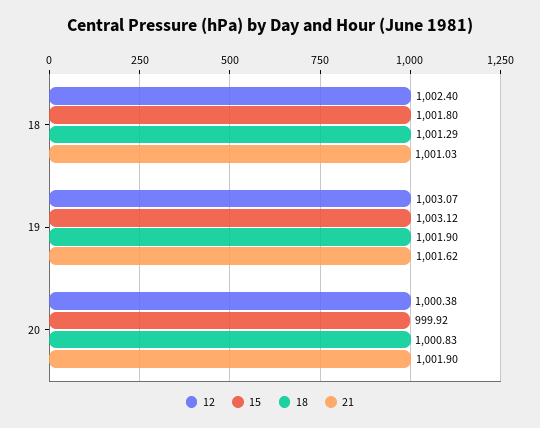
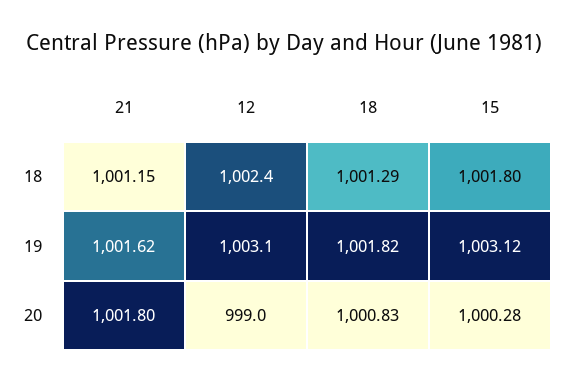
  {
    "12": {
      "18": 1002.4,
      "19": 1003.07,
-     "20": 1000.38
+     "20": 999
    },
    "15": {
      "18": 1001.8,
      "19": 1003.12,
-     "20": 999.92
+     "20": 1000.28
    },
    "18": {
      "18": 1001.29,
-     "19": 1001.9,
+     "19": 1001.82,
      "20": 1000.83
    },
    "21": {
-     "18": 1001.03,
+     "18": 1001.15,
      "19": 1001.62,
-     "20": 1001.9
+     "20": 1001.8
    }
  }

